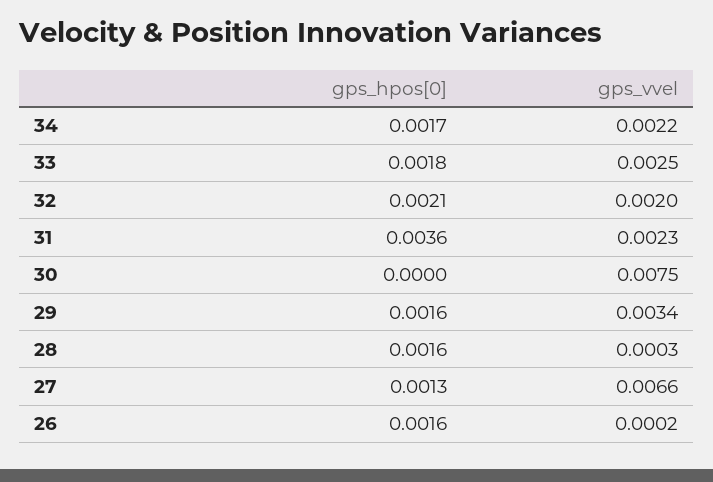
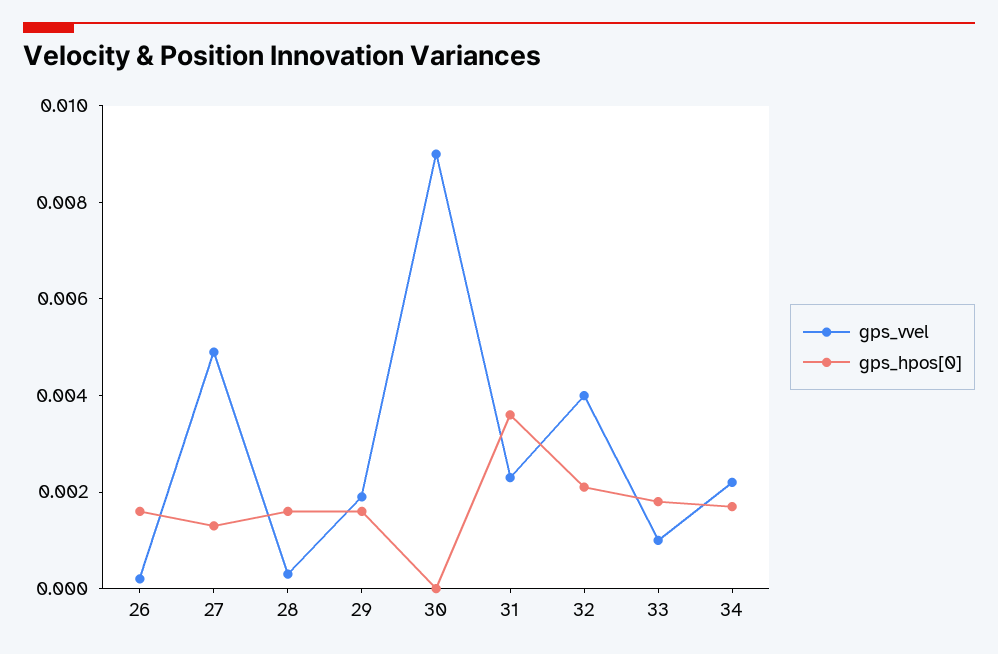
  {
    "gps_hpos[0]": {
      "34": 0.0017,
      "33": 0.0018,
      "32": 0.0021,
      "31": 0.0036,
      "30": 0,
      "29": 0.0016,
      "28": 0.0016,
      "27": 0.0013,
      "26": 0.0016
    },
    "gps_vvel": {
      "34": 0.0022,
-     "33": 0.0025,
+     "33": 0.001,
-     "32": 0.002,
+     "32": 0.004,
      "31": 0.0023,
-     "30": 0.0075,
+     "30": 0.009,
-     "29": 0.0034,
+     "29": 0.002,
      "28": 0.0003,
-     "27": 0.0066,
+     "27": 0.005,
      "26": 0.0002
    }
  }

